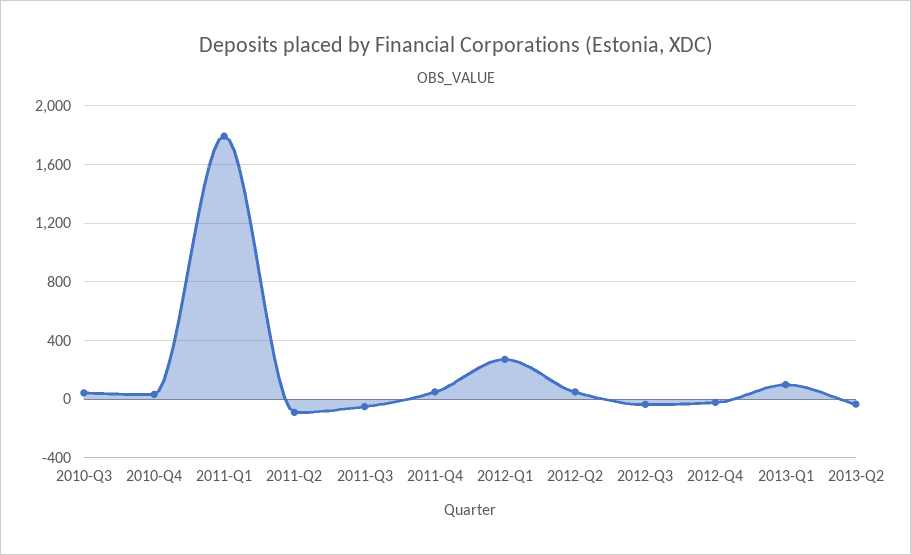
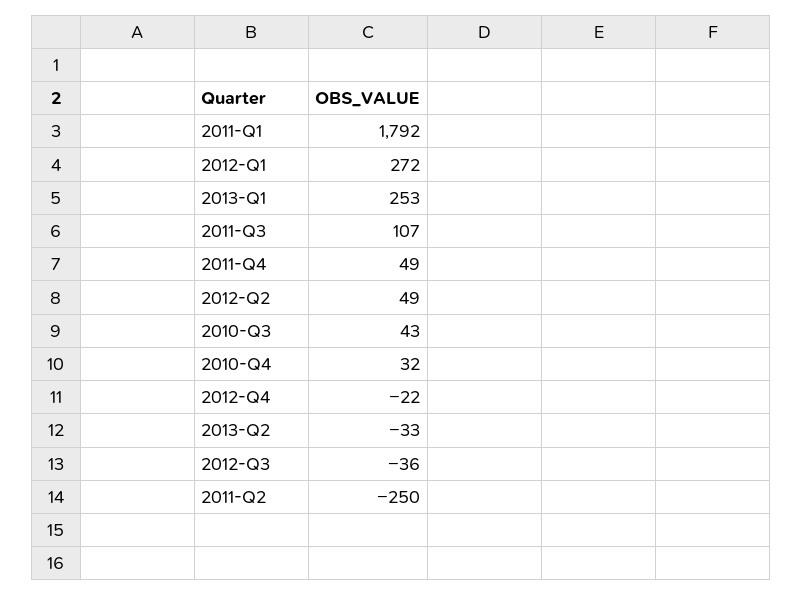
  {
    "2010-Q3": 43,
    "2010-Q4": 32,
    "2011-Q1": 1792,
-   "2011-Q2": -100,
+   "2011-Q2": -250,
-   "2011-Q3": -50,
+   "2011-Q3": 107,
    "2011-Q4": 49,
    "2012-Q1": 272,
    "2012-Q2": 49,
    "2012-Q3": -36,
    "2012-Q4": -22,
-   "2013-Q1": 100,
+   "2013-Q1": 253,
    "2013-Q2": -33
  }

